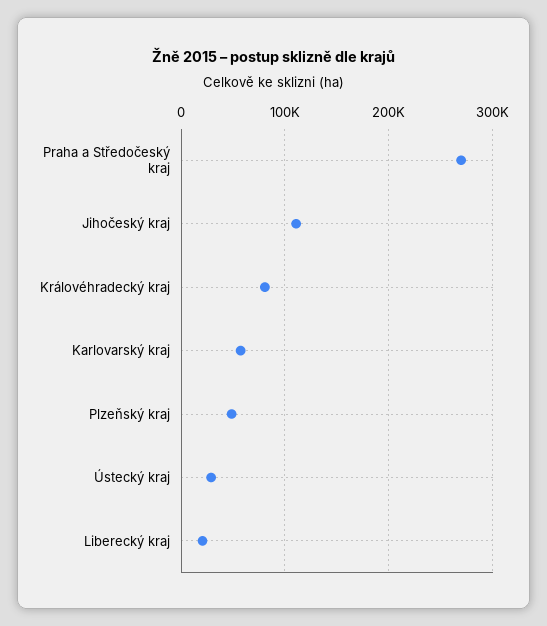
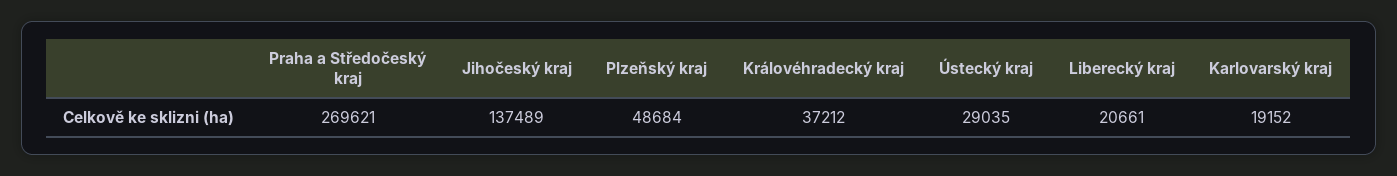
  {
    "Praha a Středočeský kraj": 269621,
-   "Jihočeský kraj": 110000,
+   "Jihočeský kraj": 137489,
-   "Královéhradecký kraj": 80000,
+   "Královéhradecký kraj": 37212,
-   "Karlovarský kraj": 60000,
+   "Karlovarský kraj": 19152,
    "Plzeňský kraj": 48684,
    "Ústecký kraj": 29035,
    "Liberecký kraj": 20661
  }

